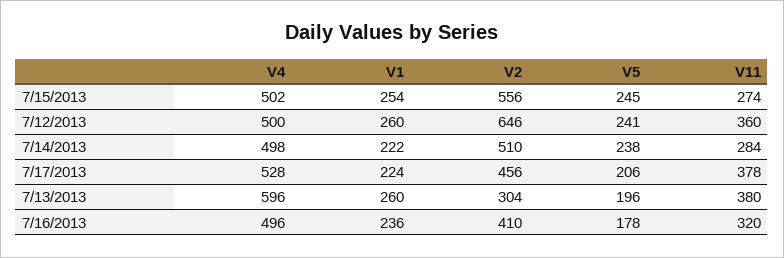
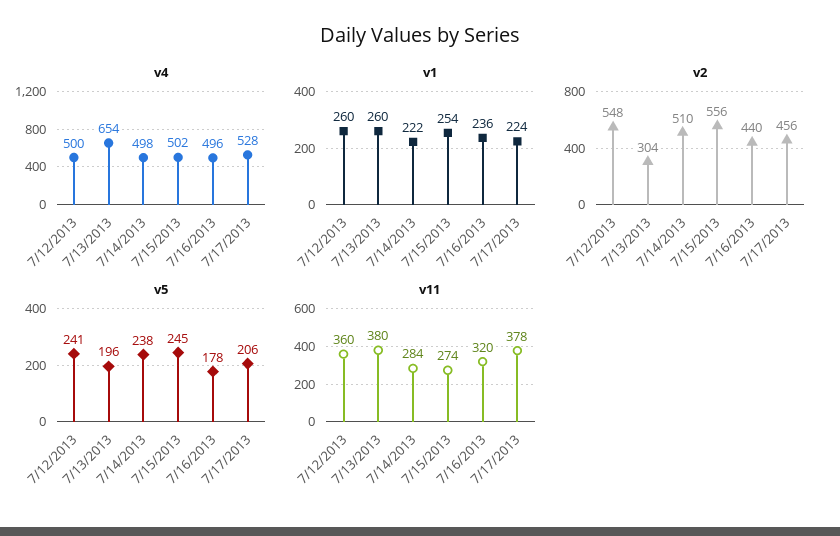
  {
    "V4": {
      "7/15/2013": 502,
      "7/12/2013": 500,
      "7/14/2013": 498,
      "7/17/2013": 528,
-     "7/13/2013": 596,
+     "7/13/2013": 654,
      "7/16/2013": 496
    },
    "V1": {
      "7/15/2013": 254,
      "7/12/2013": 260,
      "7/14/2013": 222,
      "7/17/2013": 224,
      "7/13/2013": 260,
      "7/16/2013": 236
    },
    "V2": {
      "7/15/2013": 556,
-     "7/12/2013": 646,
+     "7/12/2013": 548,
      "7/14/2013": 510,
      "7/17/2013": 456,
      "7/13/2013": 304,
-     "7/16/2013": 410
+     "7/16/2013": 440
    },
    "V5": {
      "7/15/2013": 245,
      "7/12/2013": 241,
      "7/14/2013": 238,
      "7/17/2013": 206,
      "7/13/2013": 196,
      "7/16/2013": 178
    },
    "V11": {
      "7/15/2013": 274,
      "7/12/2013": 360,
      "7/14/2013": 284,
      "7/17/2013": 378,
      "7/13/2013": 380,
      "7/16/2013": 320
    }
  }

